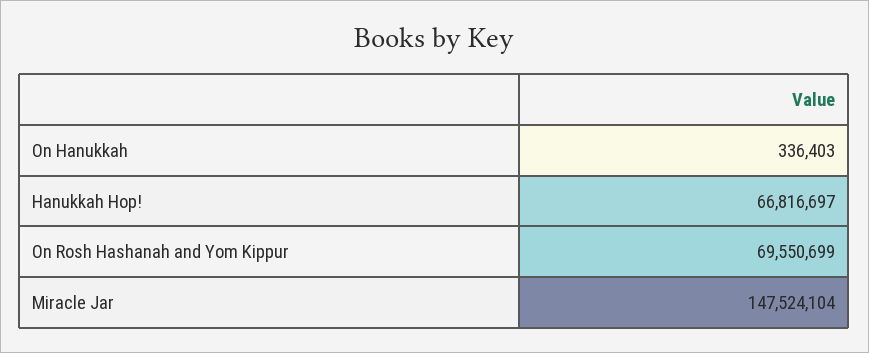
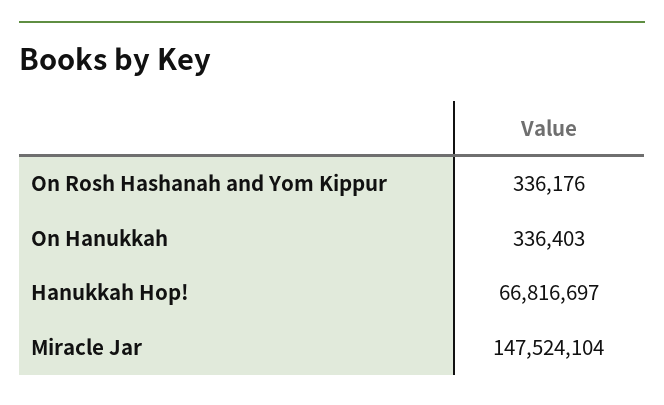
  {
    "On Hanukkah": 336403,
    "Hanukkah Hop!": 66816697,
-   "On Rosh Hashanah and Yom Kippur": 69550699,
+   "On Rosh Hashanah and Yom Kippur": 336176,
    "Miracle Jar": 147524104
  }

